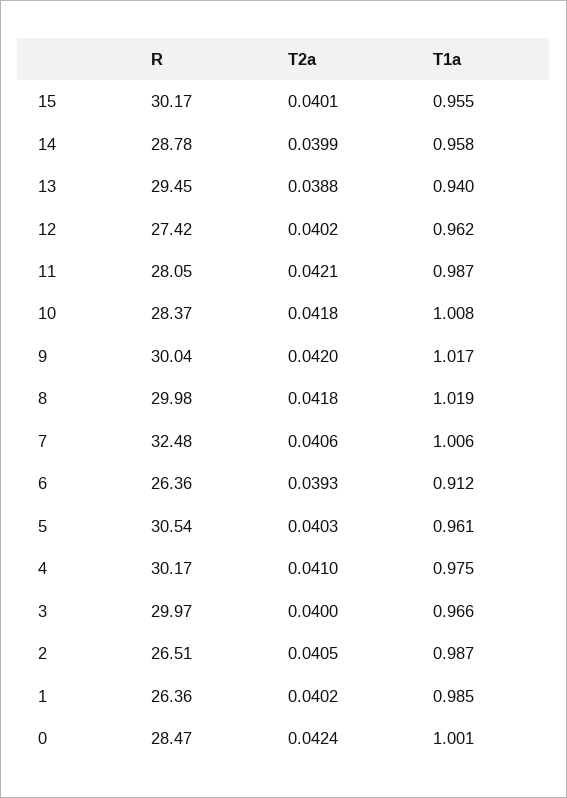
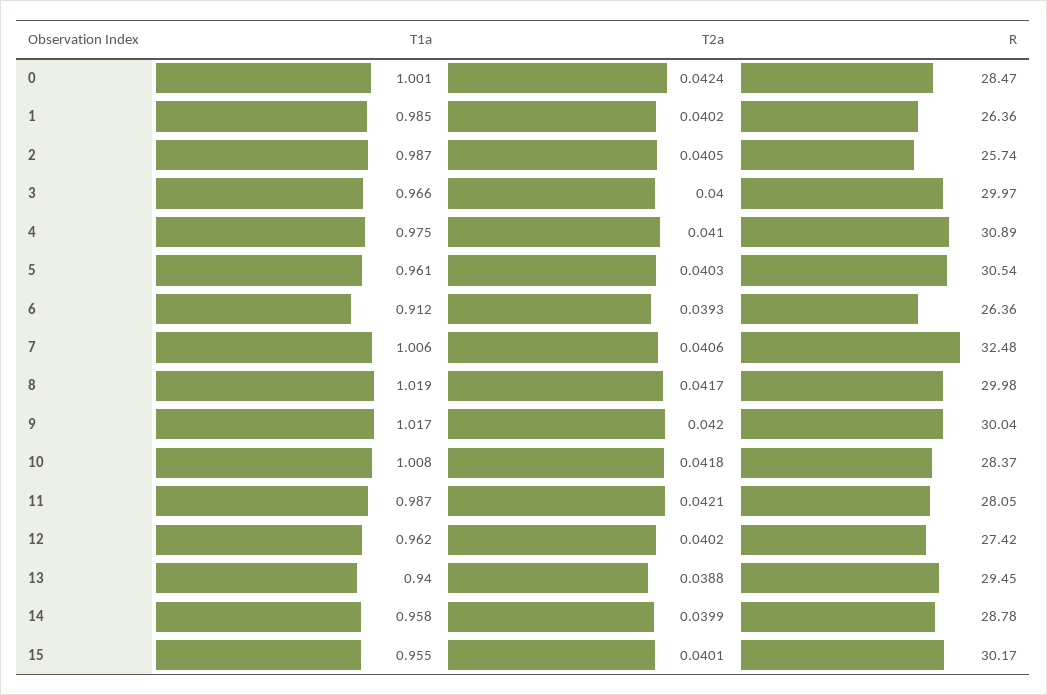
  {
    "R": {
      "15": 30.17,
      "14": 28.78,
      "13": 29.45,
      "12": 27.42,
      "11": 28.05,
      "10": 28.37,
      "9": 30.04,
      "8": 29.98,
      "7": 32.48,
      "6": 26.36,
      "5": 30.54,
-     "4": 30.17,
+     "4": 30.89,
      "3": 29.97,
-     "2": 26.51,
+     "2": 25.74,
      "1": 26.36,
      "0": 28.47
    },
    "T2a": {
      "15": 0.0401,
      "14": 0.0399,
      "13": 0.0388,
      "12": 0.0402,
      "11": 0.0421,
      "10": 0.0418,
      "9": 0.042,
-     "8": 0.0418,
+     "8": 0.0417,
      "7": 0.0406,
      "6": 0.0393,
      "5": 0.0403,
      "4": 0.041,
      "3": 0.04,
      "2": 0.0405,
      "1": 0.0402,
      "0": 0.0424
    },
    "T1a": {
      "15": 0.955,
      "14": 0.958,
      "13": 0.94,
      "12": 0.962,
      "11": 0.987,
      "10": 1.008,
      "9": 1.017,
      "8": 1.019,
      "7": 1.006,
      "6": 0.912,
      "5": 0.961,
      "4": 0.975,
      "3": 0.966,
      "2": 0.987,
      "1": 0.985,
      "0": 1.001
    }
  }

